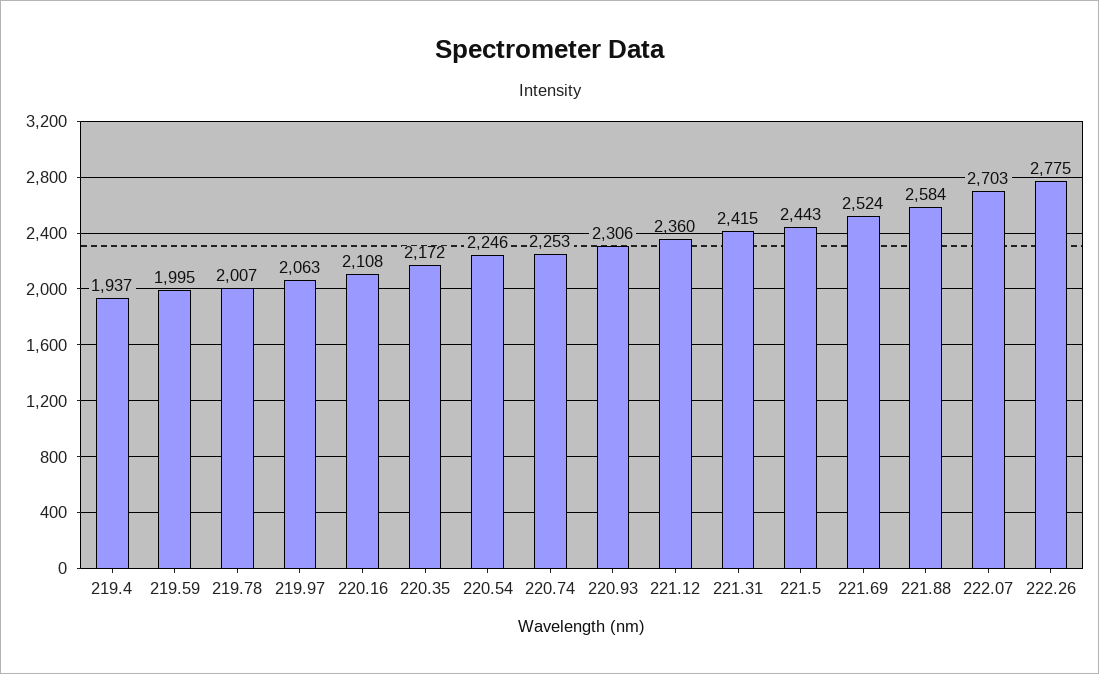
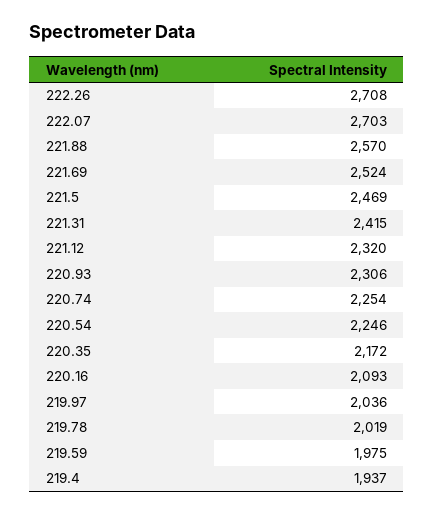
  {
    "219.4": 1937,
-   "219.59": 1995,
+   "219.59": 1975,
-   "219.78": 2007,
+   "219.78": 2019,
-   "219.97": 2063,
+   "219.97": 2036,
-   "220.16": 2108,
+   "220.16": 2093,
    "220.35": 2172,
    "220.54": 2246,
-   "220.74": 2253,
+   "220.74": 2254,
    "220.93": 2306,
-   "221.12": 2360,
+   "221.12": 2320,
    "221.31": 2415,
-   "221.5": 2443,
+   "221.5": 2469,
    "221.69": 2524,
-   "221.88": 2584,
+   "221.88": 2570,
    "222.07": 2703,
-   "222.26": 2775
+   "222.26": 2708
  }

